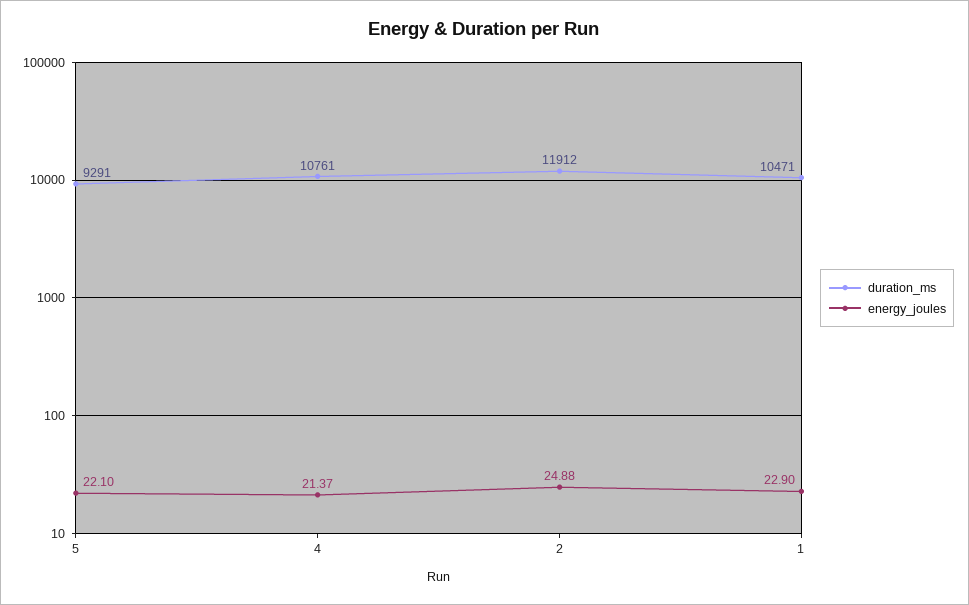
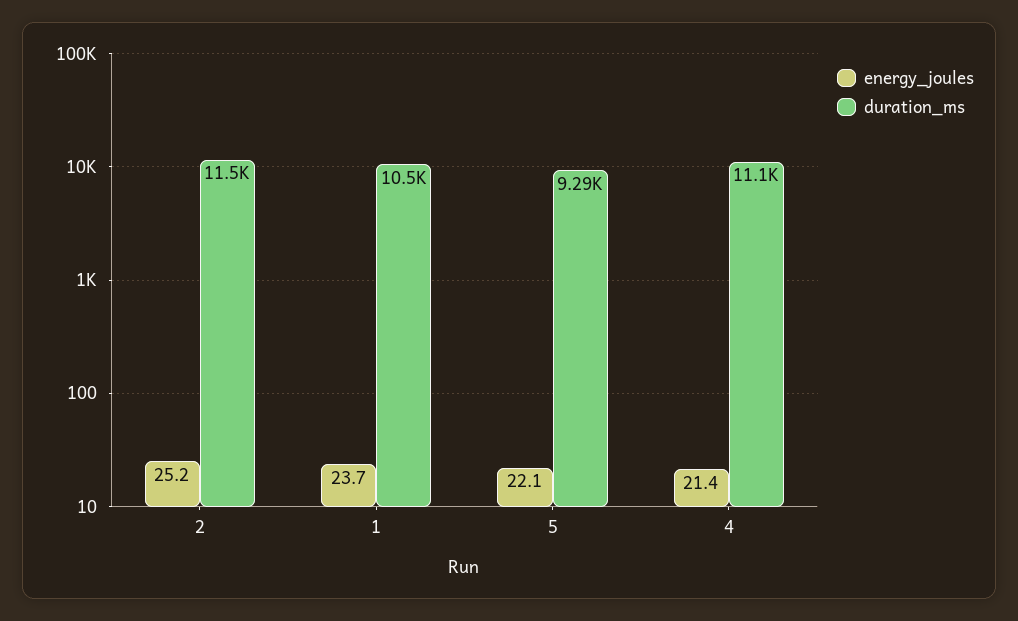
  {
    "duration_ms": {
      "5": 9291,
-     "4": 10761,
+     "4": 11100,
-     "2": 11912,
+     "2": 11500,
      "1": 10471
    },
    "energy_joules": {
      "5": 22.1,
      "4": 21.37,
-     "2": 24.88,
+     "2": 25.2,
-     "1": 22.9
+     "1": 23.7
    }
  }

